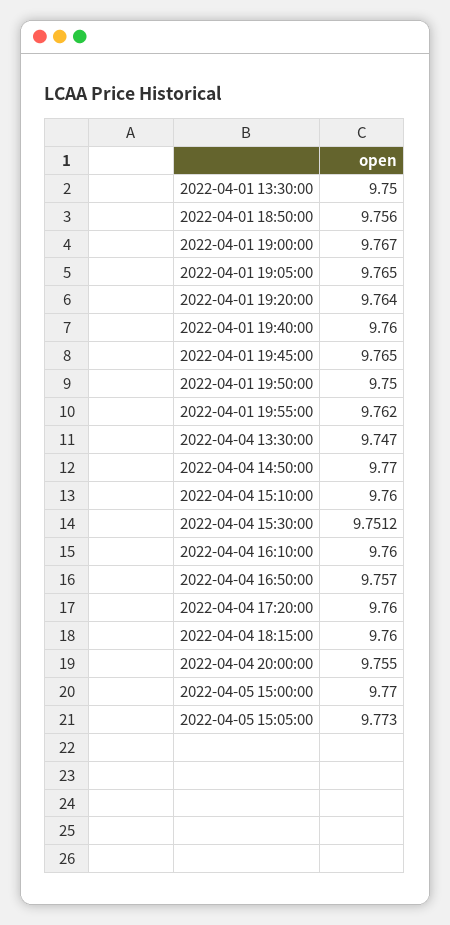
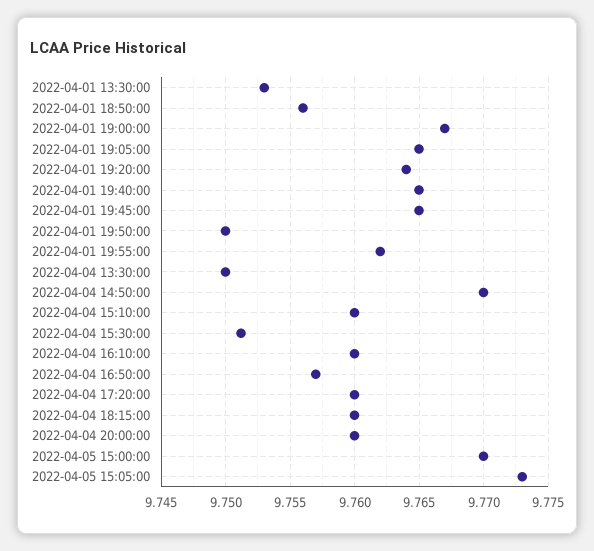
  {
-   "2022-04-01 13:30:00": 9.75,
+   "2022-04-01 13:30:00": 9.753,
    "2022-04-01 18:50:00": 9.756,
    "2022-04-01 19:00:00": 9.767,
    "2022-04-01 19:05:00": 9.765,
    "2022-04-01 19:20:00": 9.764,
-   "2022-04-01 19:40:00": 9.76,
+   "2022-04-01 19:40:00": 9.765,
    "2022-04-01 19:45:00": 9.765,
    "2022-04-01 19:50:00": 9.75,
    "2022-04-01 19:55:00": 9.762,
-   "2022-04-04 13:30:00": 9.747,
+   "2022-04-04 13:30:00": 9.75,
    "2022-04-04 14:50:00": 9.77,
    "2022-04-04 15:10:00": 9.76,
    "2022-04-04 15:30:00": 9.7512,
    "2022-04-04 16:10:00": 9.76,
    "2022-04-04 16:50:00": 9.757,
    "2022-04-04 17:20:00": 9.76,
    "2022-04-04 18:15:00": 9.76,
-   "2022-04-04 20:00:00": 9.755,
+   "2022-04-04 20:00:00": 9.76,
    "2022-04-05 15:00:00": 9.77,
    "2022-04-05 15:05:00": 9.773
  }

